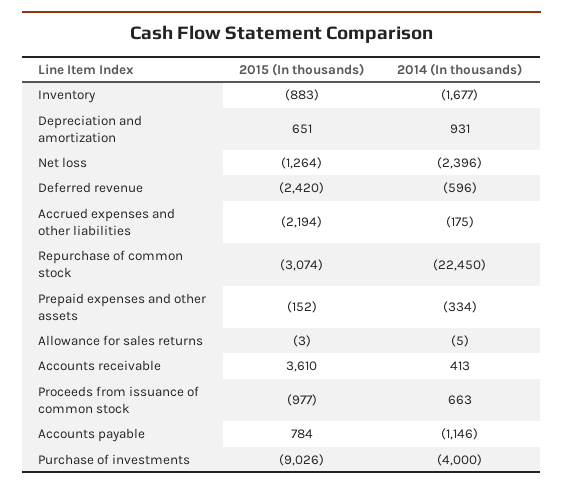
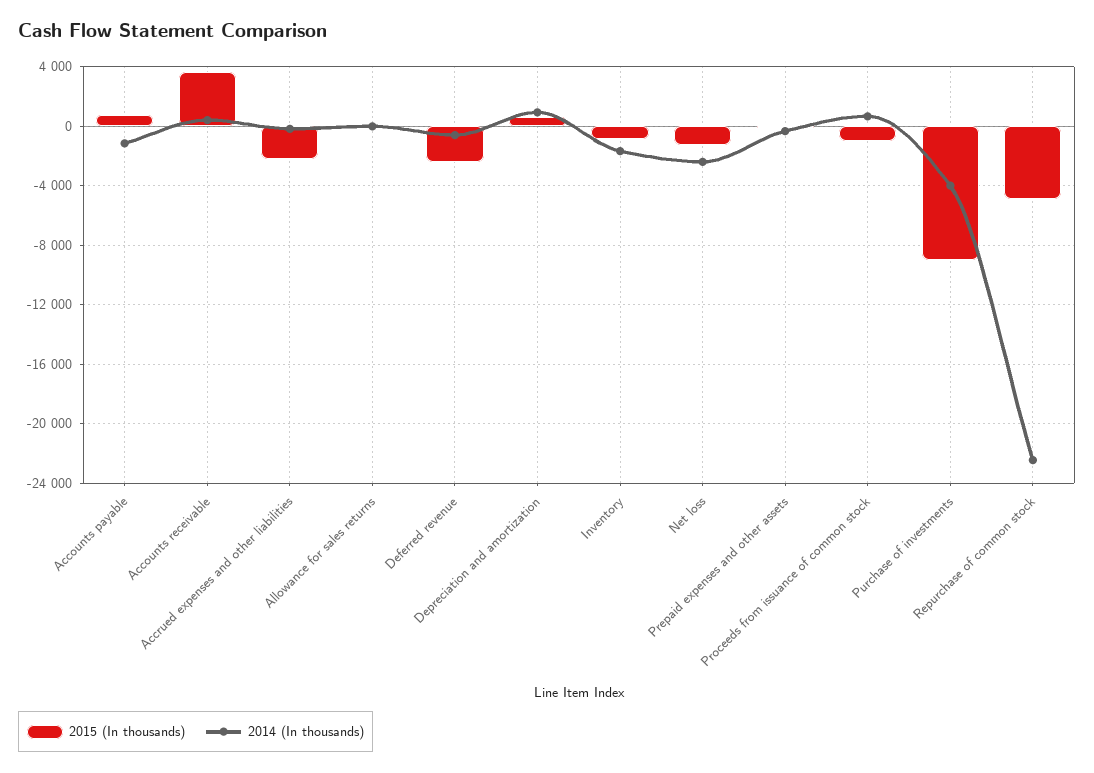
  {
    "2015 (In thousands)": {
      "Inventory": -883,
      "Depreciation and amortization": 651,
      "Net loss": -1264,
      "Deferred revenue": -2420,
      "Accrued expenses and other liabilities": -2194,
-     "Repurchase of common stock": -3074,
+     "Repurchase of common stock": -5000,
      "Prepaid expenses and other assets": -152,
      "Allowance for sales returns": -3,
      "Accounts receivable": 3610,
      "Proceeds from issuance of common stock": -977,
      "Accounts payable": 784,
      "Purchase of investments": -9026
    },
    "2014 (In thousands)": {
      "Inventory": -1677,
      "Depreciation and amortization": 931,
      "Net loss": -2396,
      "Deferred revenue": -596,
      "Accrued expenses and other liabilities": -175,
      "Repurchase of common stock": -22450,
      "Prepaid expenses and other assets": -334,
      "Allowance for sales returns": -5,
      "Accounts receivable": 413,
      "Proceeds from issuance of common stock": 663,
      "Accounts payable": -1146,
      "Purchase of investments": -4000
    }
  }

